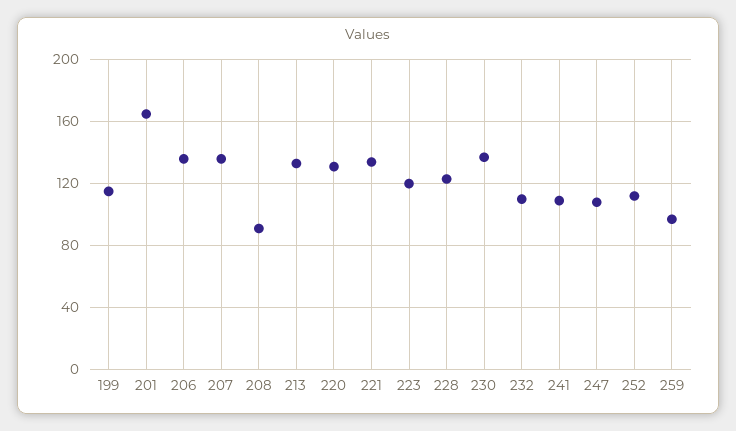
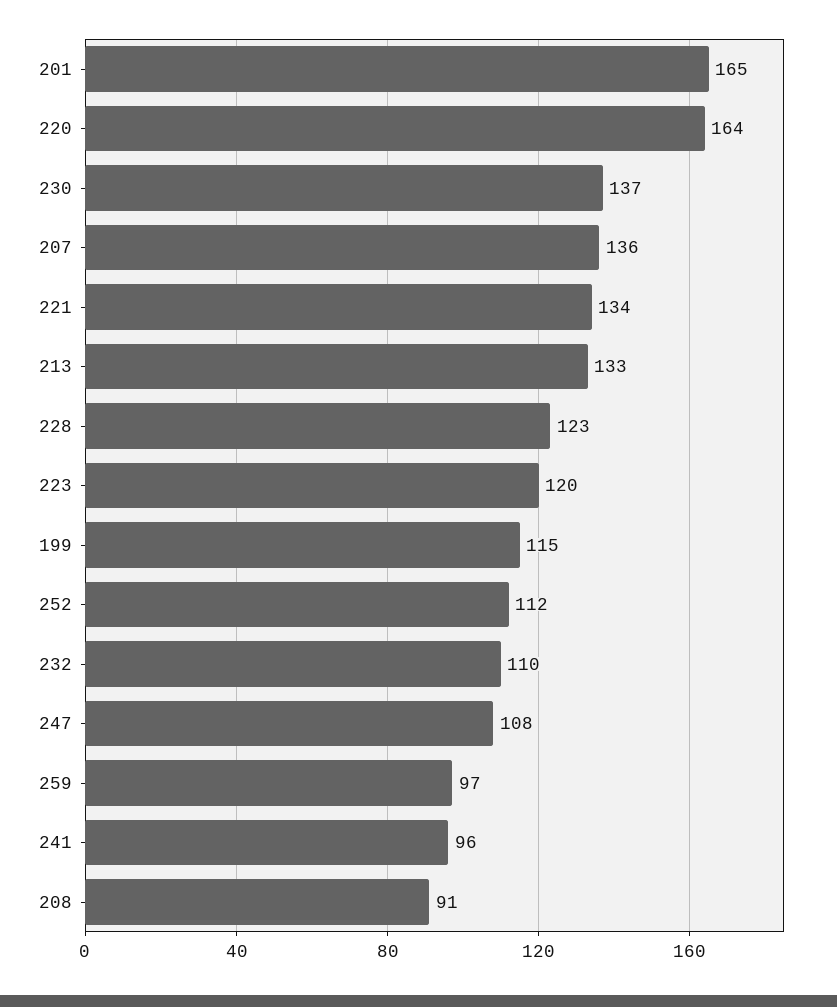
  {
    "199": 115,
    "201": 165,
-   "206": 135,
    "207": 136,
    "208": 91,
    "213": 133,
-   "220": 130,
+   "220": 164,
    "221": 134,
    "223": 120,
    "228": 123,
    "230": 137,
    "232": 110,
-   "241": 110,
+   "241": 96,
    "247": 108,
    "252": 112,
    "259": 97
  }

